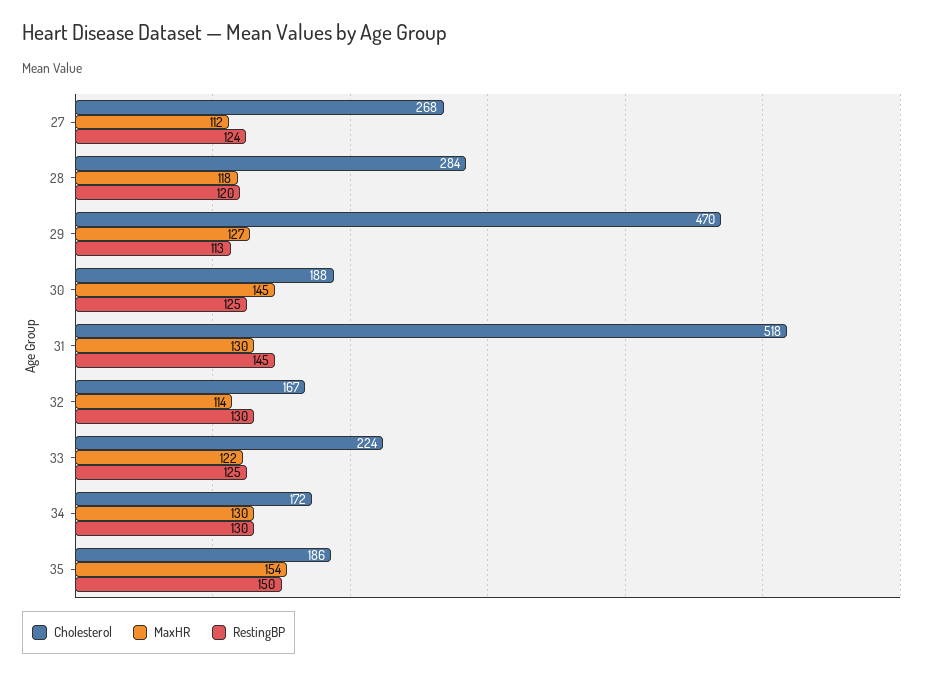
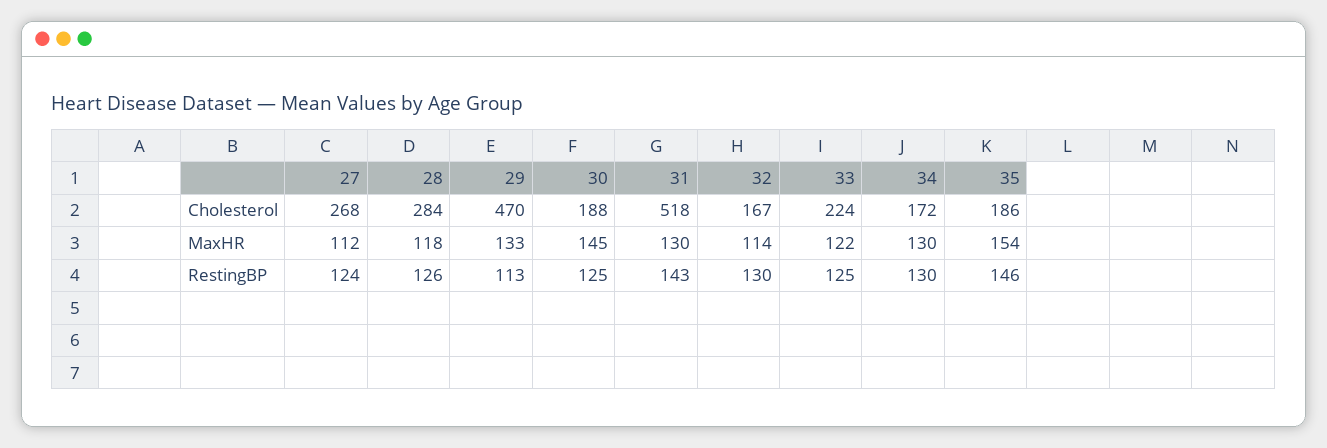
  {
    "Cholesterol": {
      "27": 268,
      "28": 284,
      "29": 470,
      "30": 188,
      "31": 518,
      "32": 167,
      "33": 224,
      "34": 172,
      "35": 186
    },
    "MaxHR": {
      "27": 112,
      "28": 118,
-     "29": 127,
+     "29": 133,
      "30": 145,
      "31": 130,
      "32": 114,
      "33": 122,
      "34": 130,
      "35": 154
    },
    "RestingBP": {
      "27": 124,
-     "28": 120,
+     "28": 126,
      "29": 113,
      "30": 125,
-     "31": 145,
+     "31": 143,
      "32": 130,
      "33": 125,
      "34": 130,
-     "35": 150
+     "35": 146
    }
  }

